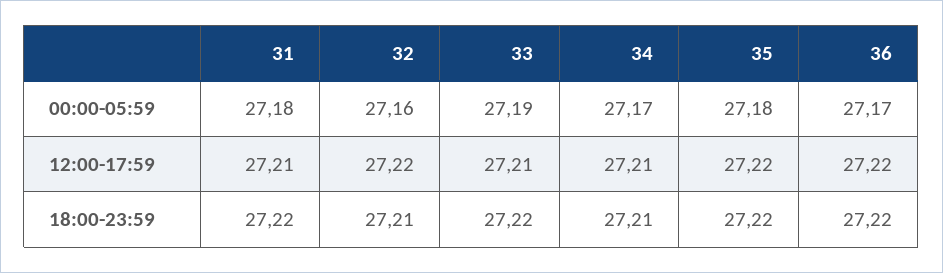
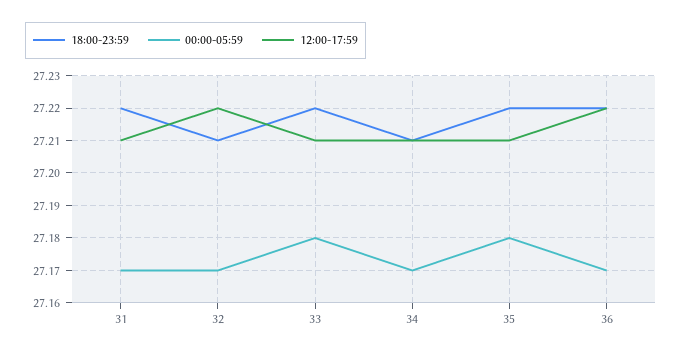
  {
    "00:00-05:59": {
-     "31": 27.18,
+     "31": 27.17,
-     "32": 27.16,
+     "32": 27.17,
-     "33": 27.19,
+     "33": 27.18,
      "34": 27.17,
      "35": 27.18,
      "36": 27.17
    },
    "12:00-17:59": {
      "31": 27.21,
      "32": 27.22,
      "33": 27.21,
      "34": 27.21,
-     "35": 27.22,
+     "35": 27.21,
      "36": 27.22
    },
    "18:00-23:59": {
      "31": 27.22,
      "32": 27.21,
      "33": 27.22,
      "34": 27.21,
      "35": 27.22,
      "36": 27.22
    }
  }

